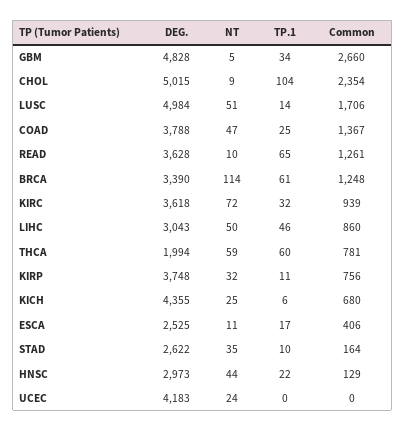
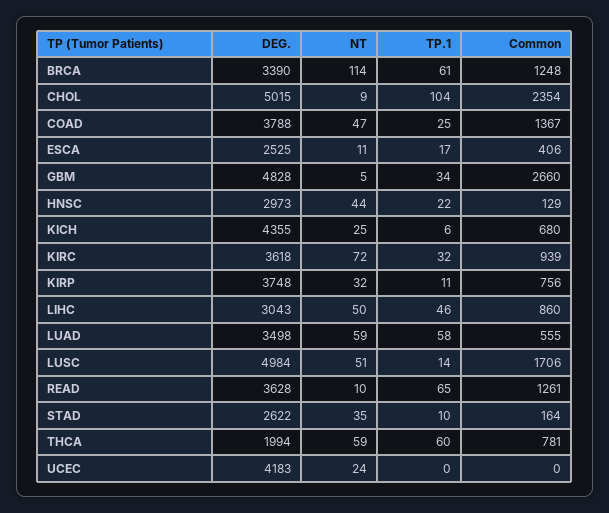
  {
    "DEG.": {
      "GBM": 4828,
      "CHOL": 5015,
      "LUSC": 4984,
      "COAD": 3788,
      "READ": 3628,
      "BRCA": 3390,
      "KIRC": 3618,
      "LIHC": 3043,
      "THCA": 1994,
      "KIRP": 3748,
      "KICH": 4355,
      "ESCA": 2525,
      "STAD": 2622,
      "HNSC": 2973,
-     "UCEC": 4183
+     "UCEC": 4183,
+     "LUAD": 3498
    },
    "NT": {
      "GBM": 5,
      "CHOL": 9,
      "LUSC": 51,
      "COAD": 47,
      "READ": 10,
      "BRCA": 114,
      "KIRC": 72,
      "LIHC": 50,
      "THCA": 59,
      "KIRP": 32,
      "KICH": 25,
      "ESCA": 11,
      "STAD": 35,
      "HNSC": 44,
-     "UCEC": 24
+     "UCEC": 24,
+     "LUAD": 59
    },
    "TP.1": {
      "GBM": 34,
      "CHOL": 104,
      "LUSC": 14,
      "COAD": 25,
      "READ": 65,
      "BRCA": 61,
      "KIRC": 32,
      "LIHC": 46,
      "THCA": 60,
      "KIRP": 11,
      "KICH": 6,
      "ESCA": 17,
      "STAD": 10,
      "HNSC": 22,
-     "UCEC": 0
+     "UCEC": 0,
+     "LUAD": 58
    },
    "Common": {
      "GBM": 2660,
      "CHOL": 2354,
      "LUSC": 1706,
      "COAD": 1367,
      "READ": 1261,
      "BRCA": 1248,
      "KIRC": 939,
      "LIHC": 860,
      "THCA": 781,
      "KIRP": 756,
      "KICH": 680,
      "ESCA": 406,
      "STAD": 164,
      "HNSC": 129,
-     "UCEC": 0
+     "UCEC": 0,
+     "LUAD": 555
    }
  }

